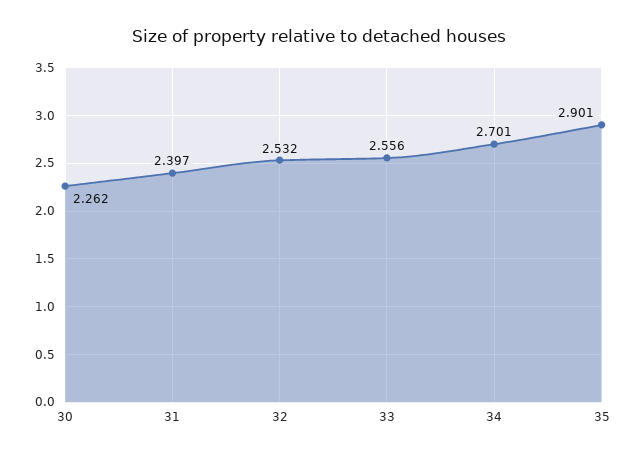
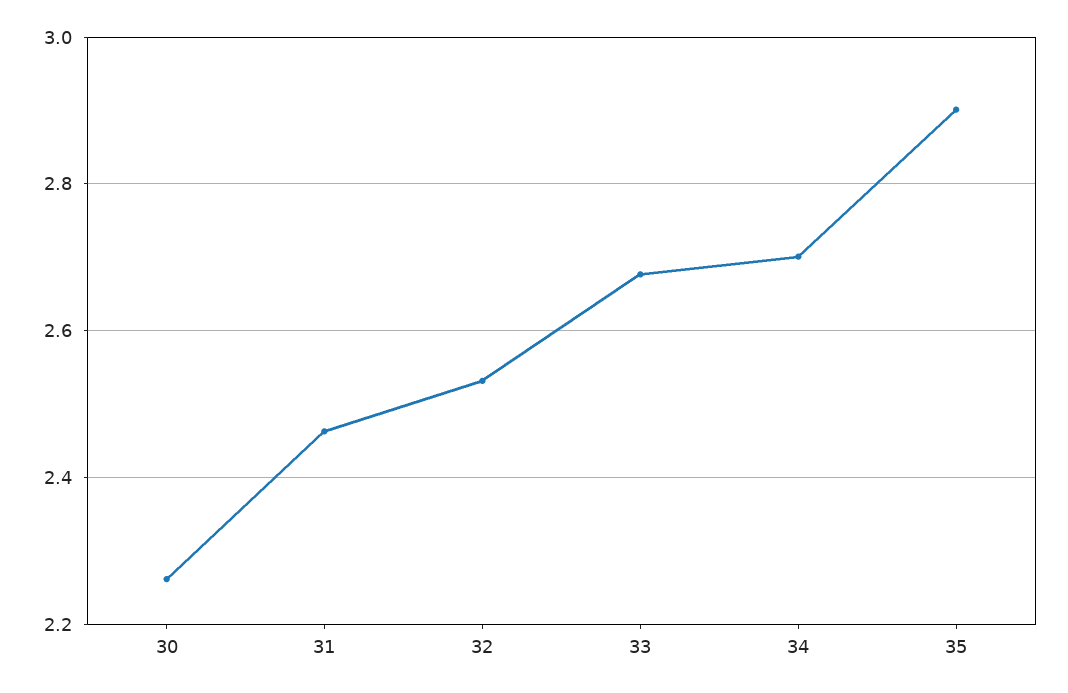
  {
    "30": 2.262,
-   "31": 2.397,
+   "31": 2.46,
    "32": 2.532,
-   "33": 2.556,
+   "33": 2.68,
    "34": 2.701,
    "35": 2.901
  }

